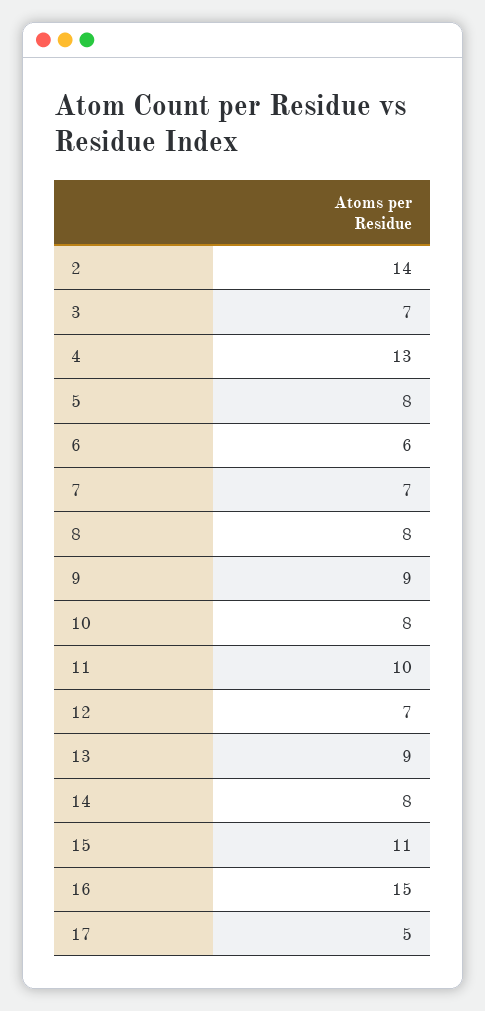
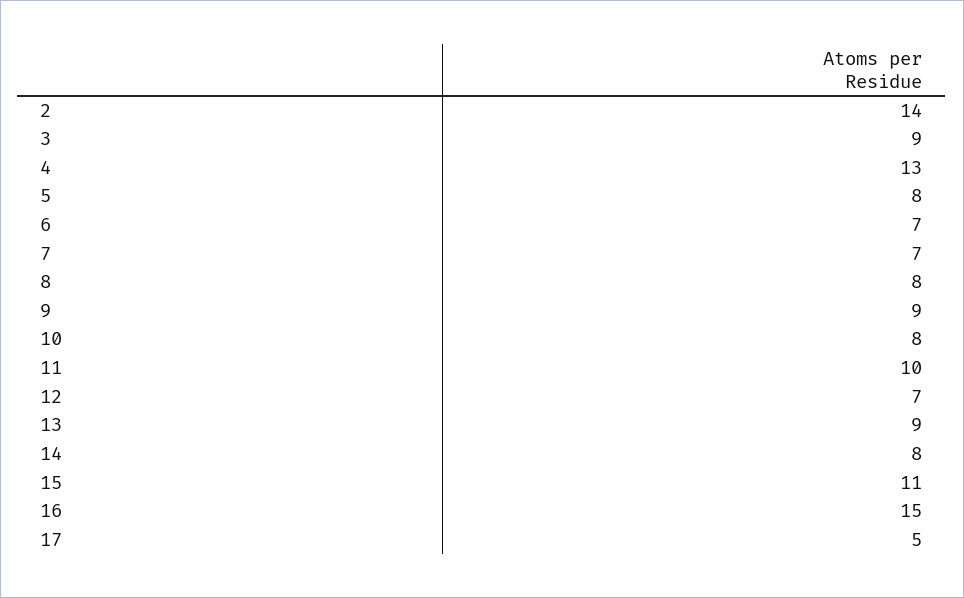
  {
    "2": 14,
-   "3": 7,
+   "3": 9,
    "4": 13,
    "5": 8,
-   "6": 6,
+   "6": 7,
    "7": 7,
    "8": 8,
    "9": 9,
    "10": 8,
    "11": 10,
    "12": 7,
    "13": 9,
    "14": 8,
    "15": 11,
    "16": 15,
    "17": 5
  }

